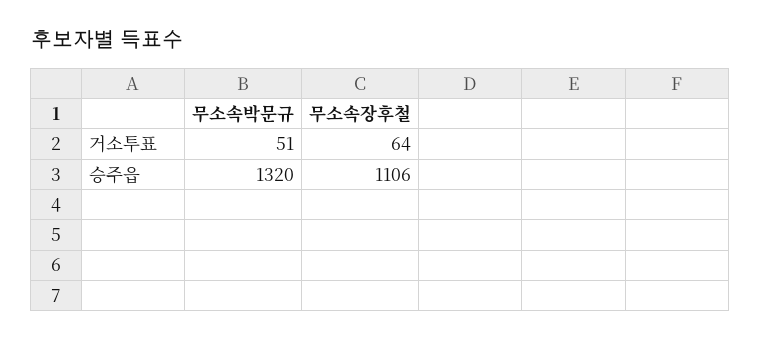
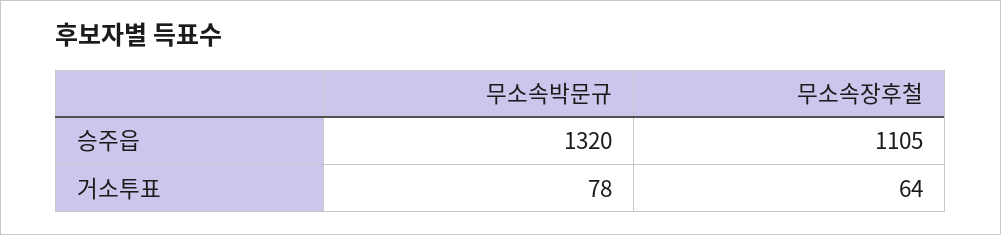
  {
    "무소속박문규": {
-     "거소투표": 51,
+     "거소투표": 78,
      "승주읍": 1320
    },
    "무소속장후철": {
      "거소투표": 64,
-     "승주읍": 1106
+     "승주읍": 1105
    }
  }

